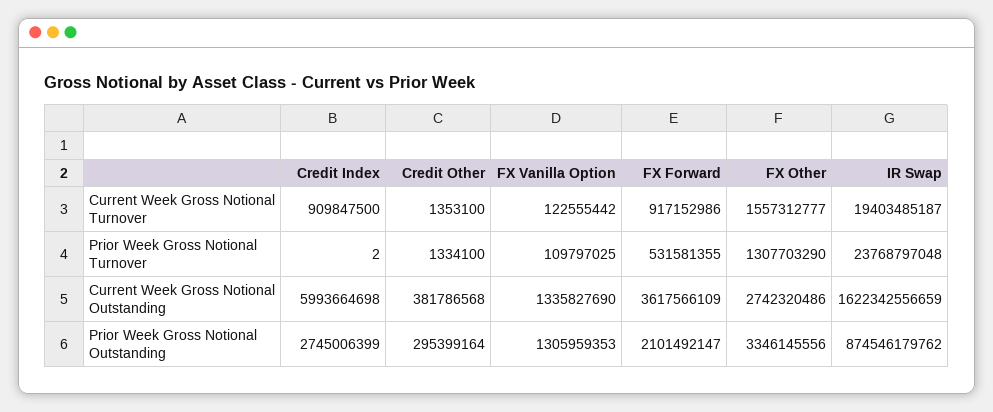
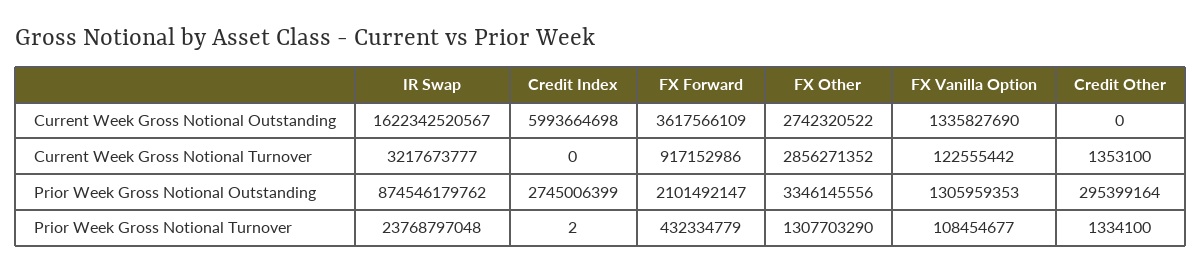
  {
    "Credit Index": {
-     "Current Week Gross Notional Turnover": 909847500,
+     "Current Week Gross Notional Turnover": 0,
      "Prior Week Gross Notional Turnover": 2,
      "Current Week Gross Notional Outstanding": 5993664698,
      "Prior Week Gross Notional Outstanding": 2745006399
    },
    "Credit Other": {
      "Current Week Gross Notional Turnover": 1353100,
      "Prior Week Gross Notional Turnover": 1334100,
-     "Current Week Gross Notional Outstanding": 381786568,
+     "Current Week Gross Notional Outstanding": 0,
      "Prior Week Gross Notional Outstanding": 295399164
    },
    "FX Vanilla Option": {
      "Current Week Gross Notional Turnover": 122555442,
-     "Prior Week Gross Notional Turnover": 109797025,
+     "Prior Week Gross Notional Turnover": 108454677,
      "Current Week Gross Notional Outstanding": 1335827690,
      "Prior Week Gross Notional Outstanding": 1305959353
    },
    "FX Forward": {
      "Current Week Gross Notional Turnover": 917152986,
-     "Prior Week Gross Notional Turnover": 531581355,
+     "Prior Week Gross Notional Turnover": 432334779,
      "Current Week Gross Notional Outstanding": 3617566109,
      "Prior Week Gross Notional Outstanding": 2101492147
    },
    "FX Other": {
-     "Current Week Gross Notional Turnover": 1557312777,
+     "Current Week Gross Notional Turnover": 2856271352,
      "Prior Week Gross Notional Turnover": 1307703290,
-     "Current Week Gross Notional Outstanding": 2742320486,
+     "Current Week Gross Notional Outstanding": 2742320522,
      "Prior Week Gross Notional Outstanding": 3346145556
    },
    "IR Swap": {
-     "Current Week Gross Notional Turnover": 19403485187,
+     "Current Week Gross Notional Turnover": 3217673777,
      "Prior Week Gross Notional Turnover": 23768797048,
-     "Current Week Gross Notional Outstanding": 1622342556659,
+     "Current Week Gross Notional Outstanding": 1622342520567,
      "Prior Week Gross Notional Outstanding": 874546179762
    }
  }

